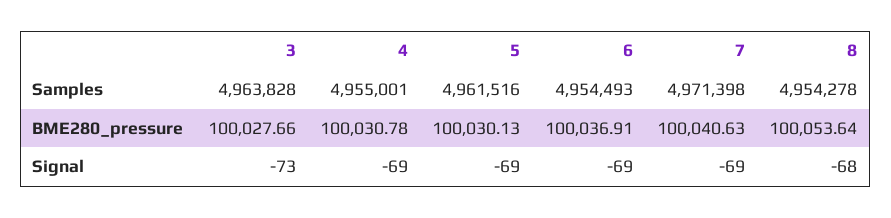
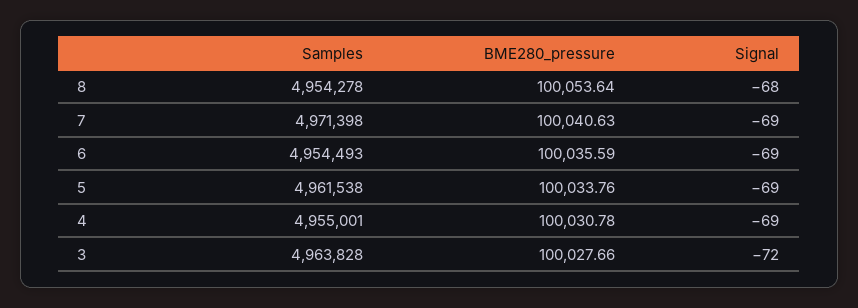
  {
    "3": {
      "Samples": 4963828,
      "BME280_pressure": 100027.66,
-     "Signal": -73
+     "Signal": -72
    },
    "4": {
      "Samples": 4955001,
      "BME280_pressure": 100030.78,
      "Signal": -69
    },
    "5": {
-     "Samples": 4961516,
+     "Samples": 4961538,
-     "BME280_pressure": 100030.13,
+     "BME280_pressure": 100033.76,
      "Signal": -69
    },
    "6": {
      "Samples": 4954493,
-     "BME280_pressure": 100036.91,
+     "BME280_pressure": 100035.59,
      "Signal": -69
    },
    "7": {
      "Samples": 4971398,
      "BME280_pressure": 100040.63,
      "Signal": -69
    },
    "8": {
      "Samples": 4954278,
      "BME280_pressure": 100053.64,
      "Signal": -68
    }
  }

